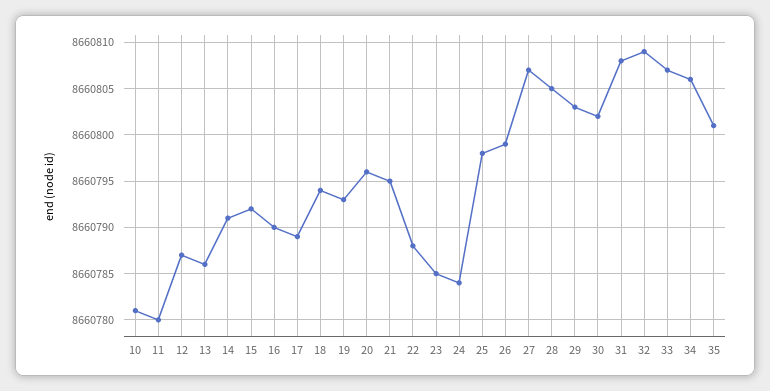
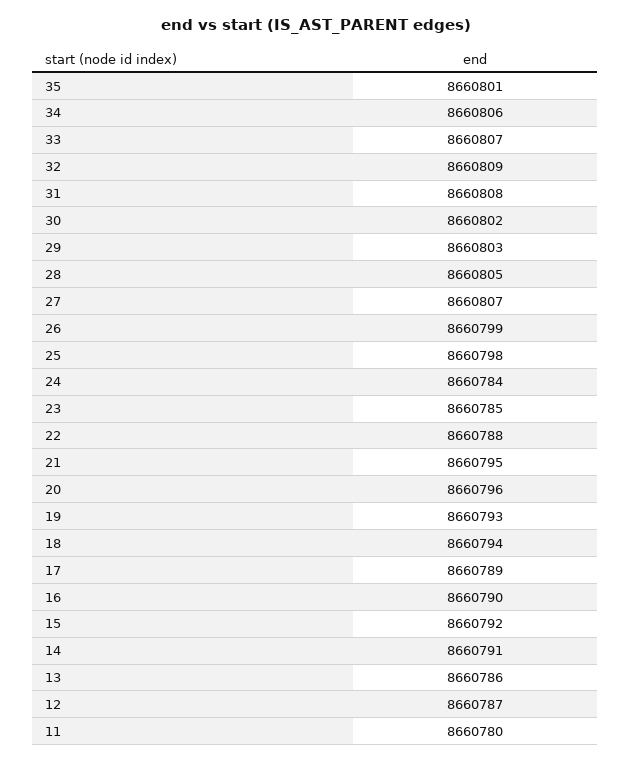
  {
-   "10": 8660781,
    "11": 8660780,
    "12": 8660787,
    "13": 8660786,
    "14": 8660791,
    "15": 8660792,
    "16": 8660790,
    "17": 8660789,
    "18": 8660794,
    "19": 8660793,
    "20": 8660796,
    "21": 8660795,
    "22": 8660788,
    "23": 8660785,
    "24": 8660784,
    "25": 8660798,
    "26": 8660799,
    "27": 8660807,
    "28": 8660805,
    "29": 8660803,
    "30": 8660802,
    "31": 8660808,
    "32": 8660809,
    "33": 8660807,
    "34": 8660806,
    "35": 8660801
  }

